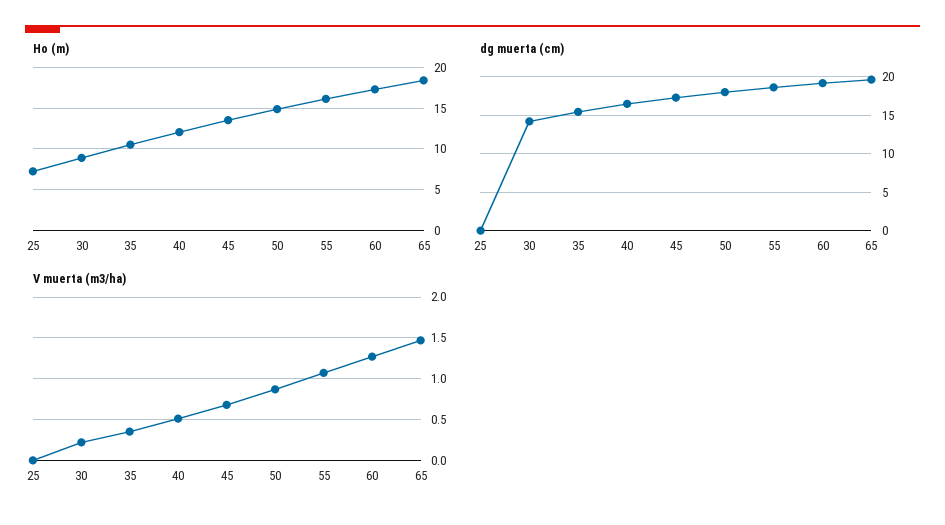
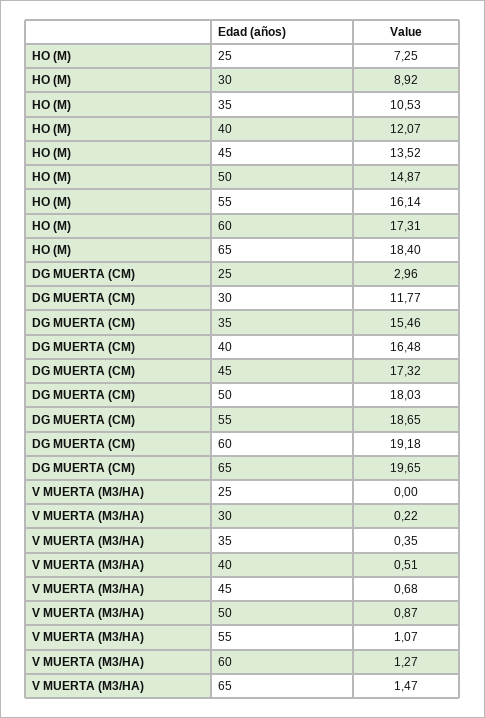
  {
    "Ho (m)": {
      "25": 7.25,
      "30": 8.92,
      "35": 10.53,
      "40": 12.07,
      "45": 13.52,
      "50": 14.87,
      "55": 16.14,
      "60": 17.31,
      "65": 18.4
    },
    "dg muerta (cm)": {
-     "25": 0,
+     "25": 2.96,
-     "30": 14,
+     "30": 11.77,
      "35": 15.46,
      "40": 16.48,
      "45": 17.32,
      "50": 18.03,
      "55": 18.65,
      "60": 19.18,
      "65": 19.65
    },
    "V muerta (m3/ha)": {
      "25": 0,
      "30": 0.22,
      "35": 0.35,
      "40": 0.51,
      "45": 0.68,
      "50": 0.87,
      "55": 1.07,
      "60": 1.27,
      "65": 1.47
    }
  }

